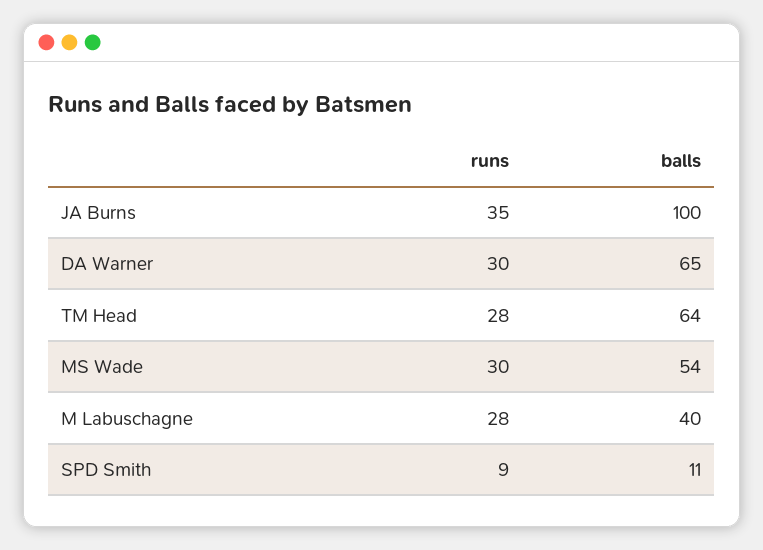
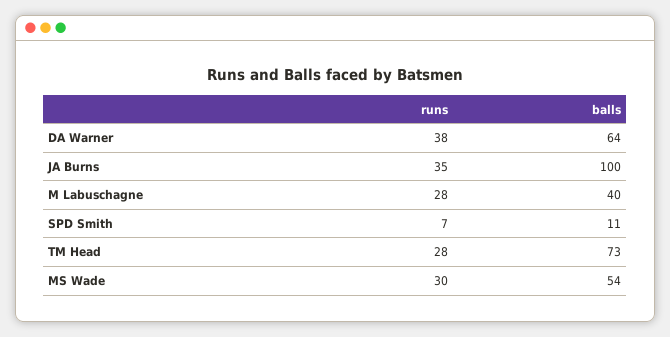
  {
    "runs": {
      "JA Burns": 35,
-     "DA Warner": 30,
+     "DA Warner": 38,
      "TM Head": 28,
      "MS Wade": 30,
      "M Labuschagne": 28,
-     "SPD Smith": 9
+     "SPD Smith": 7
    },
    "balls": {
      "JA Burns": 100,
-     "DA Warner": 65,
+     "DA Warner": 64,
-     "TM Head": 64,
+     "TM Head": 73,
      "MS Wade": 54,
      "M Labuschagne": 40,
      "SPD Smith": 11
    }
  }

